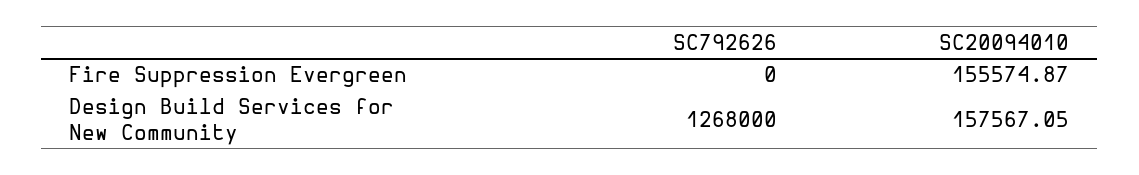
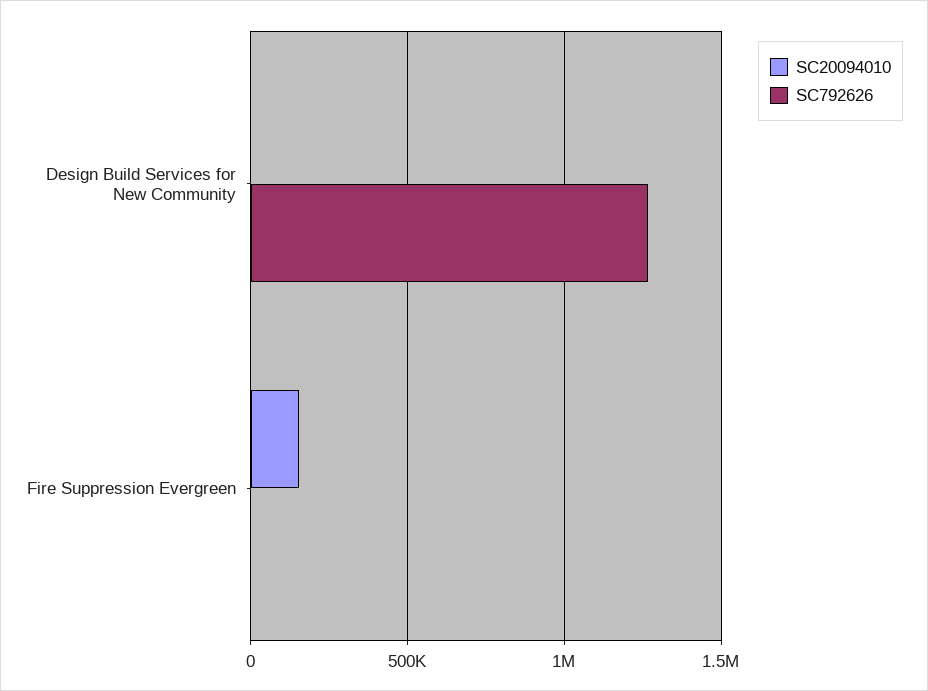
  {
    "SC792626": {
      "Fire Suppression Evergreen": 0,
      "Design Build Services for New Community": 1268000
    },
    "SC20094010": {
      "Fire Suppression Evergreen": 155574.87,
-     "Design Build Services for New Community": 157567.05
+     "Design Build Services for New Community": 0
    }
  }

